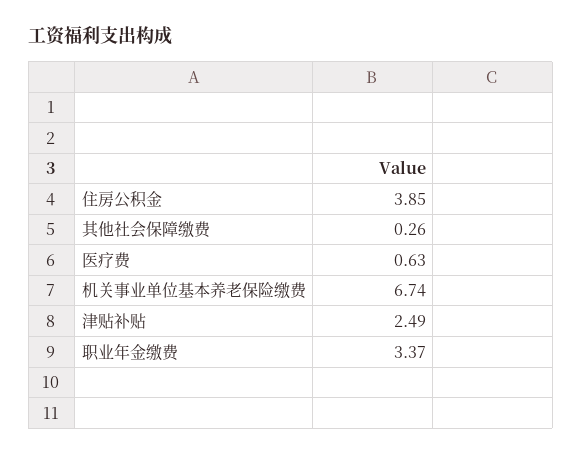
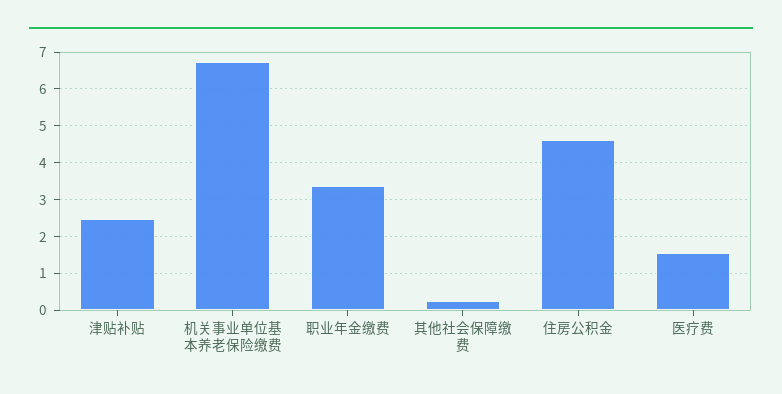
  {
-   "住房公积金": 3.85,
+   "住房公积金": 4.6,
    "其他社会保障缴费": 0.26,
-   "医疗费": 0.63,
+   "医疗费": 1.6,
    "机关事业单位基本养老保险缴费": 6.74,
    "津贴补贴": 2.49,
    "职业年金缴费": 3.37
  }

